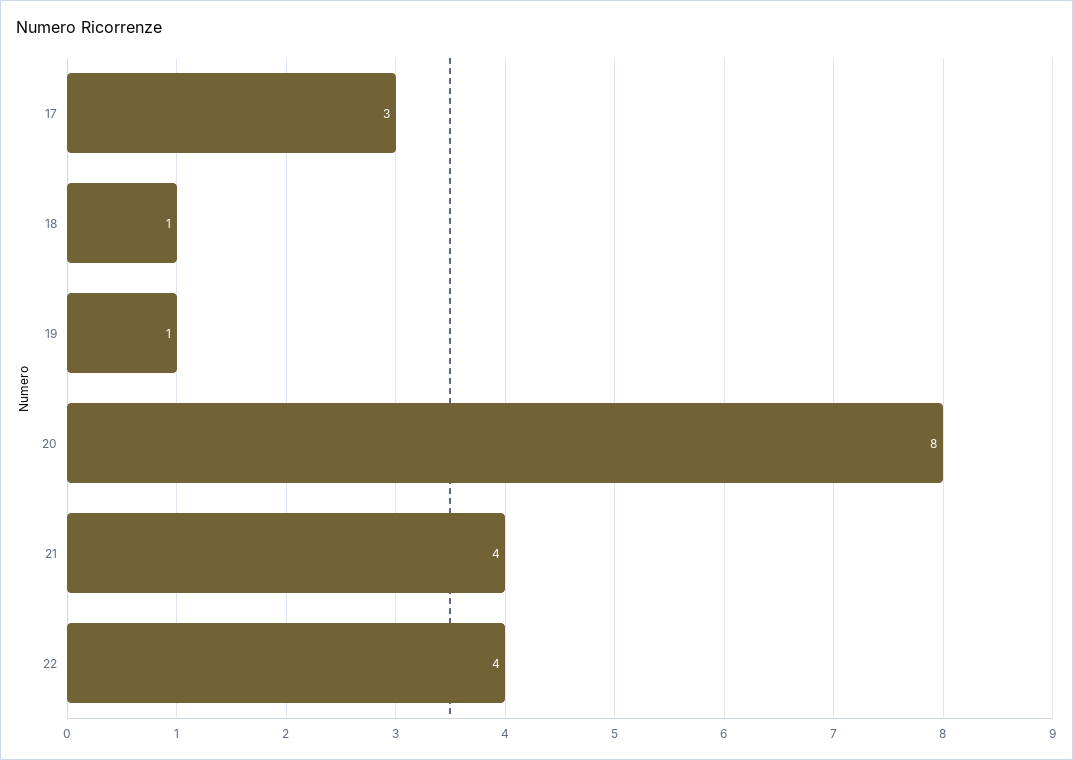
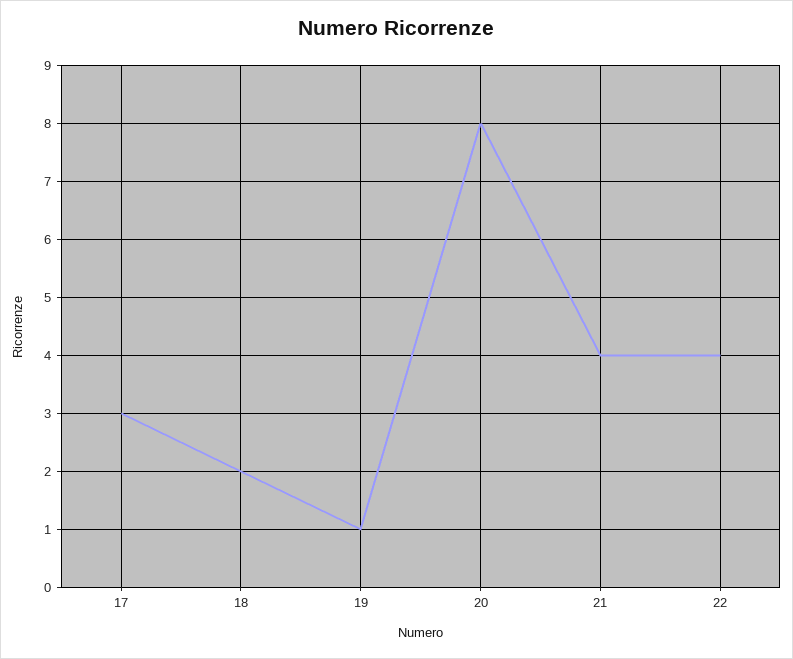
  {
    "17": 3,
-   "18": 1,
+   "18": 2,
    "19": 1,
    "20": 8,
    "21": 4,
    "22": 4
  }

